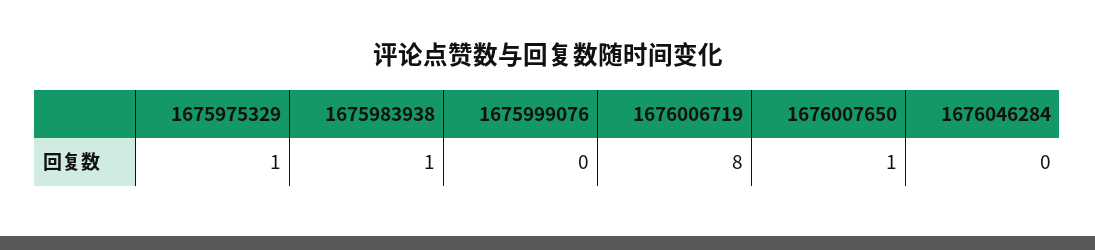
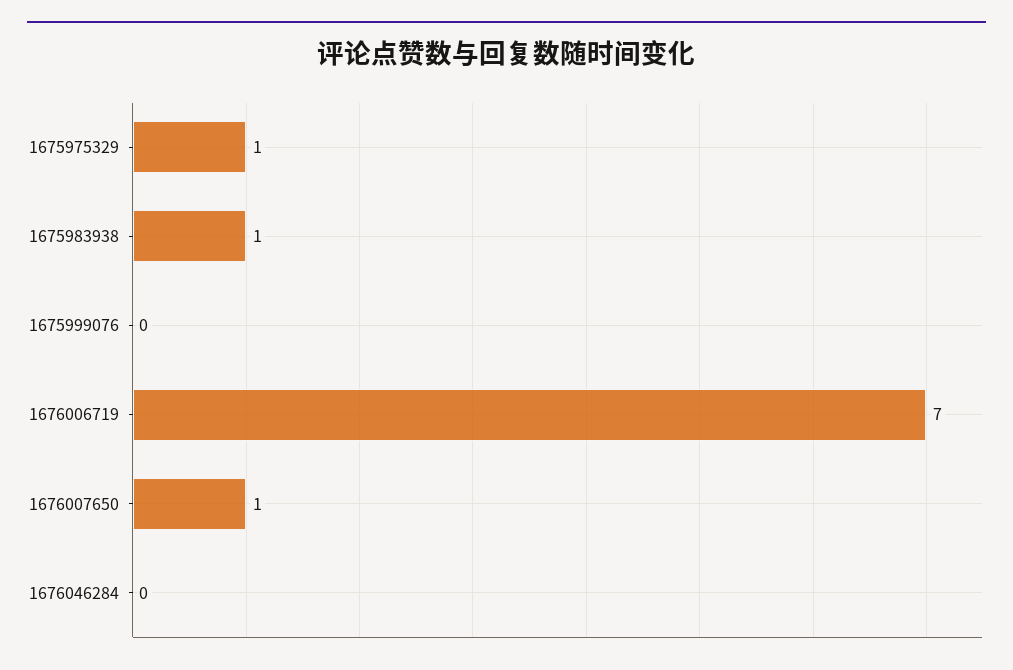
  {
    "1675975329": 1,
    "1675983938": 1,
    "1675999076": 0,
-   "1676006719": 8,
+   "1676006719": 7,
    "1676007650": 1,
    "1676046284": 0
  }

